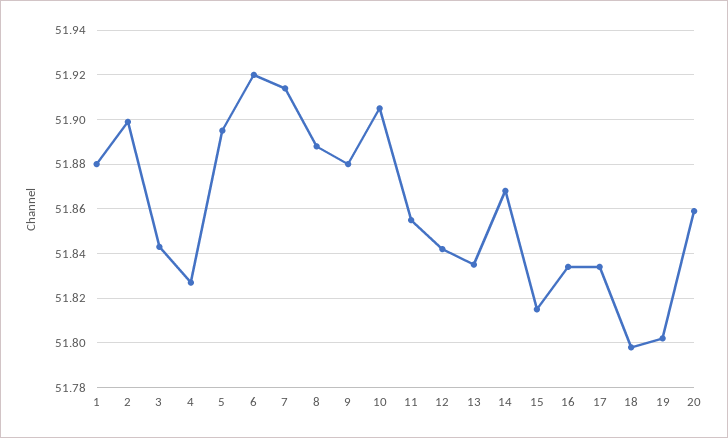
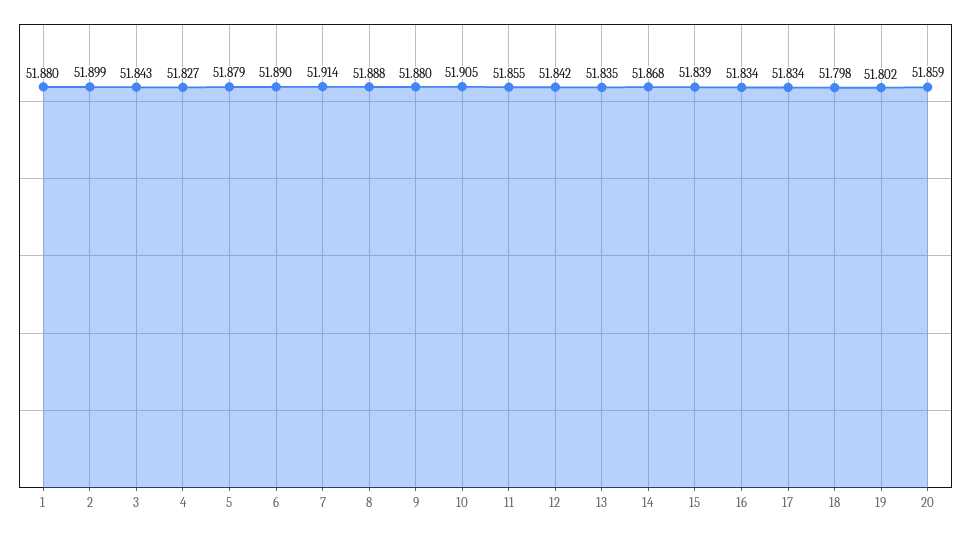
  {
    "1": 51.88,
    "2": 51.899,
    "3": 51.843,
    "4": 51.827,
-   "5": 51.895,
+   "5": 51.879,
-   "6": 51.92,
+   "6": 51.89,
    "7": 51.914,
    "8": 51.888,
    "9": 51.88,
    "10": 51.905,
    "11": 51.855,
    "12": 51.842,
    "13": 51.835,
    "14": 51.868,
-   "15": 51.815,
+   "15": 51.839,
    "16": 51.834,
    "17": 51.834,
    "18": 51.798,
    "19": 51.802,
    "20": 51.859
  }

